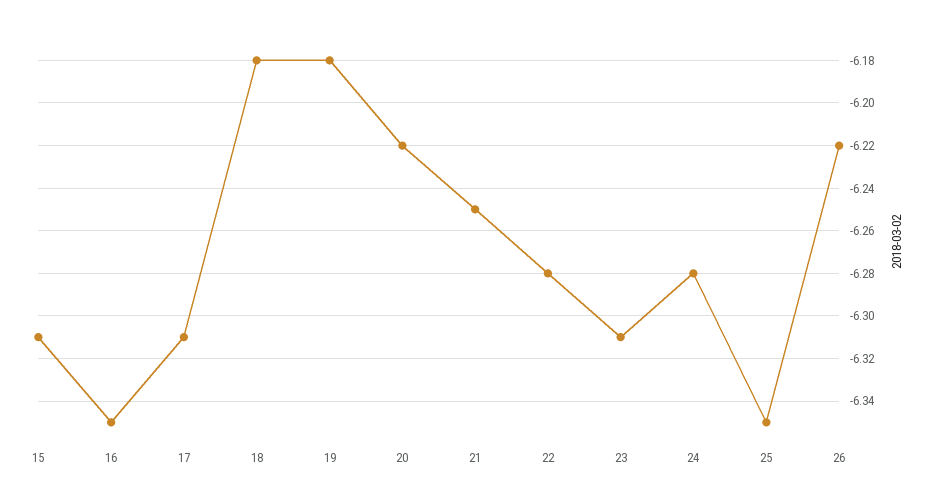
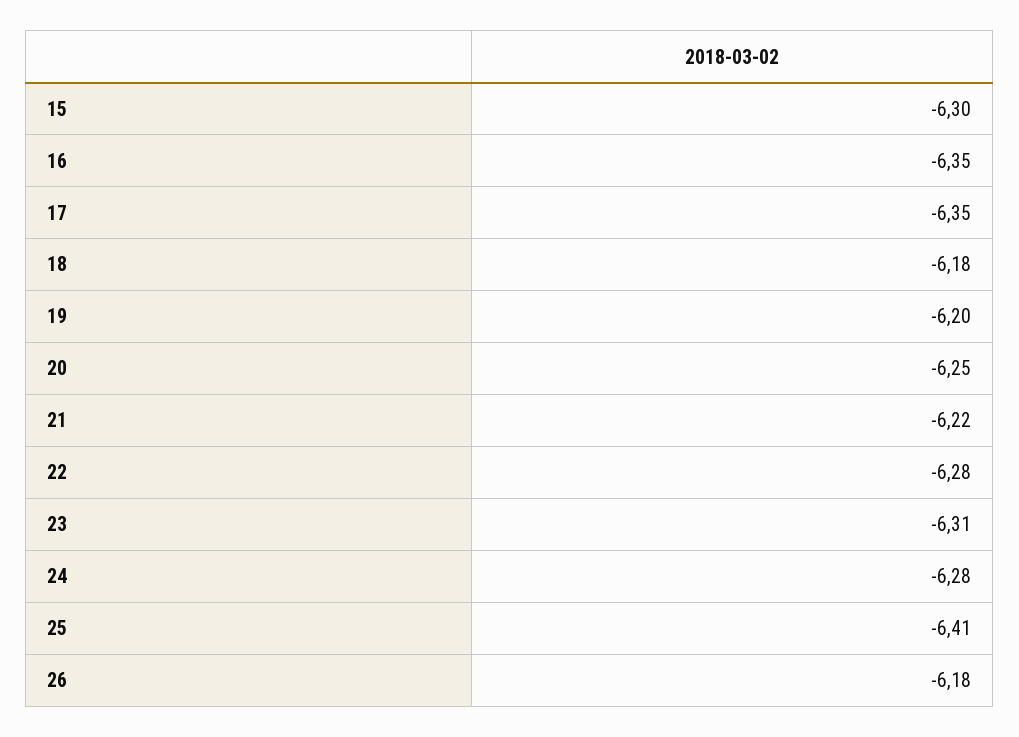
  {
-   "15": -6.31,
+   "15": -6.3,
    "16": -6.35,
-   "17": -6.31,
+   "17": -6.35,
    "18": -6.18,
-   "19": -6.18,
+   "19": -6.2,
-   "20": -6.22,
+   "20": -6.25,
-   "21": -6.25,
+   "21": -6.22,
    "22": -6.28,
    "23": -6.31,
    "24": -6.28,
-   "25": -6.35,
+   "25": -6.41,
-   "26": -6.22
+   "26": -6.18
  }

